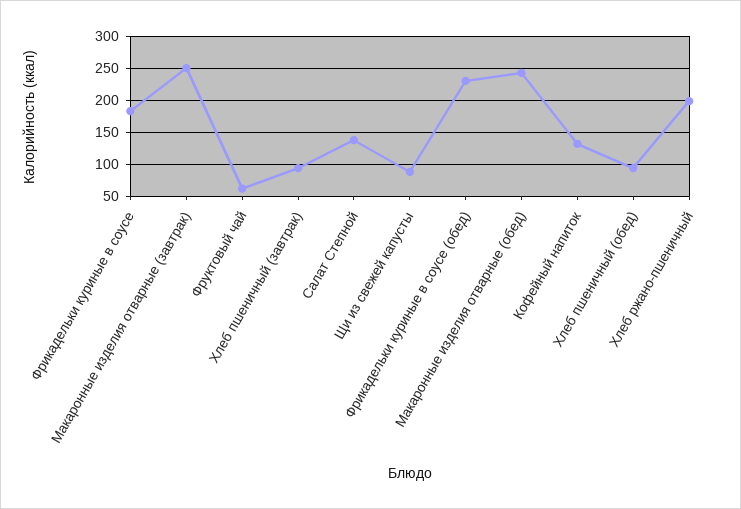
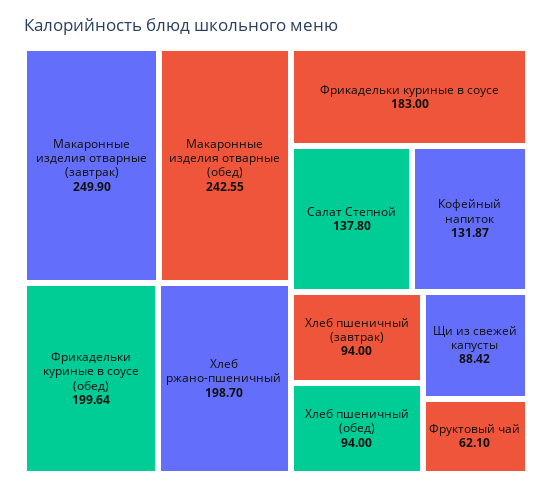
  {
    "Фрикадельки куриные в соусе": 183,
    "Макаронные изделия отварные (завтрак)": 249.9,
    "Фруктовый чай": 62.1,
    "Хлеб пшеничный (завтрак)": 94,
    "Салат Степной": 137.8,
    "Щи из свежей капусты": 88.42,
-   "Фрикадельки куриные в соусе (обед)": 230,
+   "Фрикадельки куриные в соусе (обед)": 199.64,
    "Макаронные изделия отварные (обед)": 242.55,
    "Кофейный напиток": 131.87,
    "Хлеб пшеничный (обед)": 94,
    "Хлеб ржано-пшеничный": 198.7
  }

